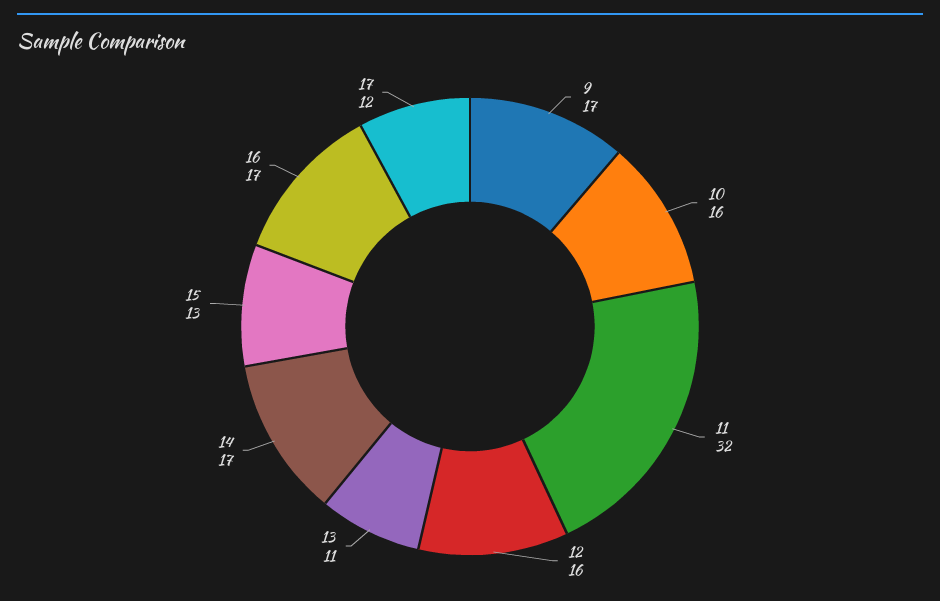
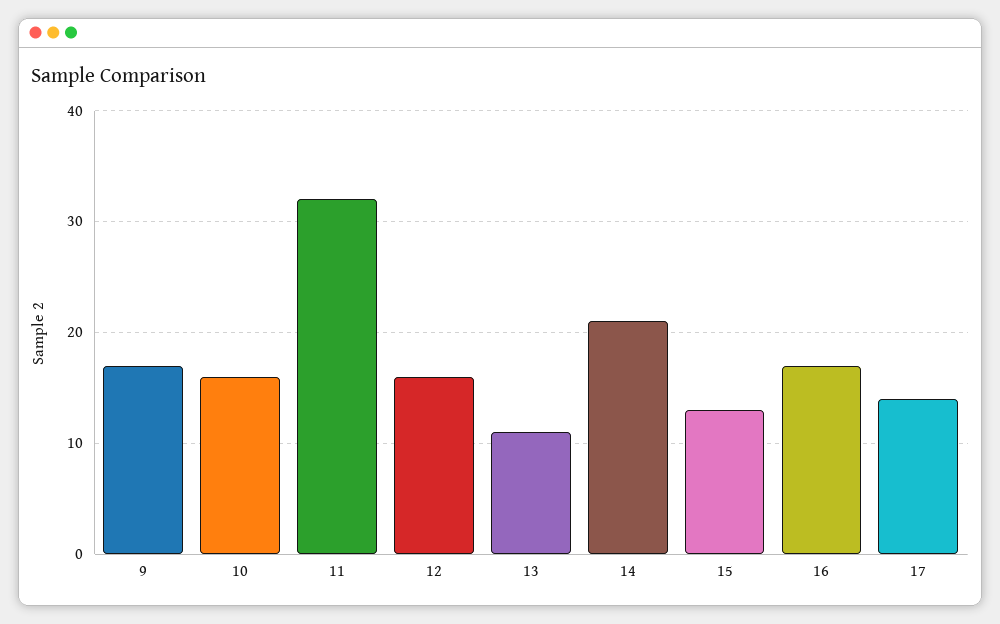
  {
    "9": 17,
    "10": 16,
    "11": 32,
    "12": 16,
    "13": 11,
-   "14": 17,
+   "14": 21,
    "15": 13,
    "16": 17,
-   "17": 12
+   "17": 14
  }

